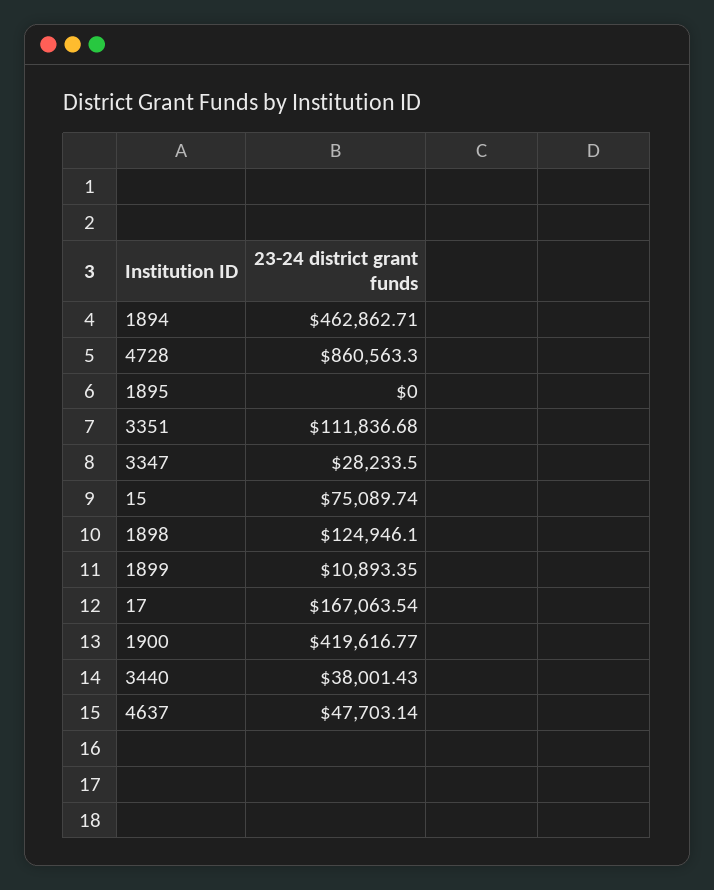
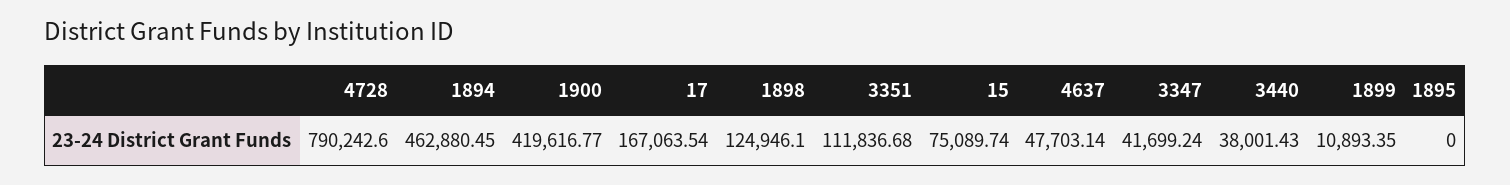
  {
-   "1894": 462862.71,
+   "1894": 462880.45,
-   "4728": 860563.3,
+   "4728": 790242.6,
    "1895": 0,
    "3351": 111836.68,
-   "3347": 28233.5,
+   "3347": 41699.24,
    "15": 75089.74,
    "1898": 124946.1,
    "1899": 10893.35,
    "17": 167063.54,
    "1900": 419616.77,
    "3440": 38001.43,
    "4637": 47703.14
  }

